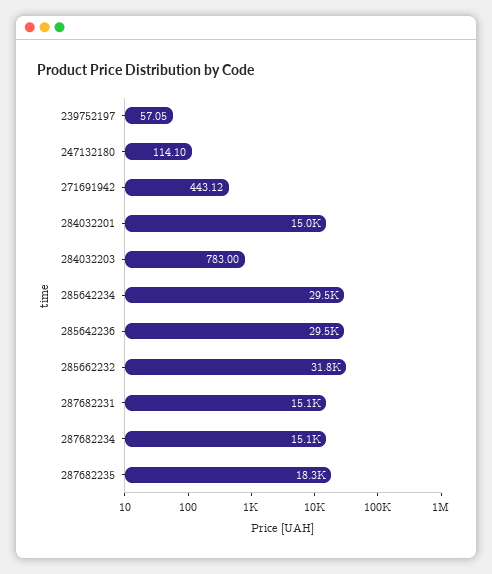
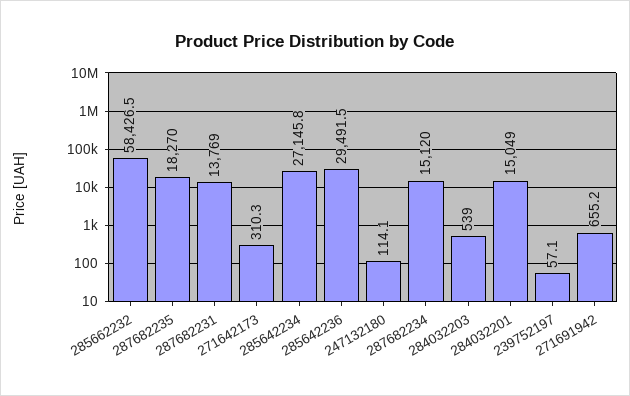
  {
    "239752197": 57.05,
    "247132180": 114.1,
-   "271691942": 443.12,
+   "271691942": 655.2,
    "284032201": 15049,
-   "284032203": 783,
+   "284032203": 539,
-   "285642234": 29500,
+   "285642234": 27145.8,
    "285642236": 29491.5,
-   "285662232": 31800,
+   "285662232": 58426.5,
-   "287682231": 15100,
+   "287682231": 13769,
    "287682234": 15120,
-   "287682235": 18270
+   "287682235": 18270,
+   "271642173": 310.3
  }

